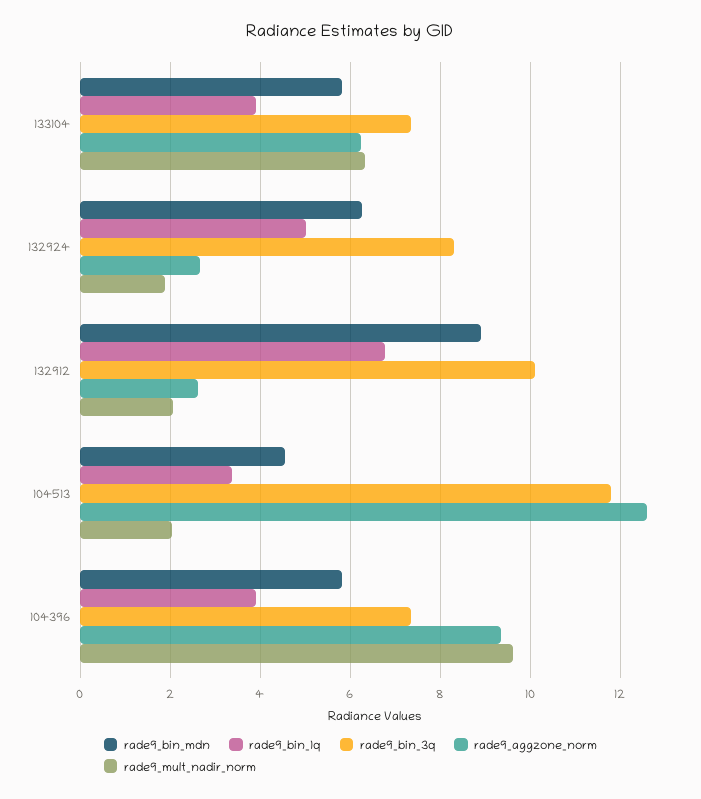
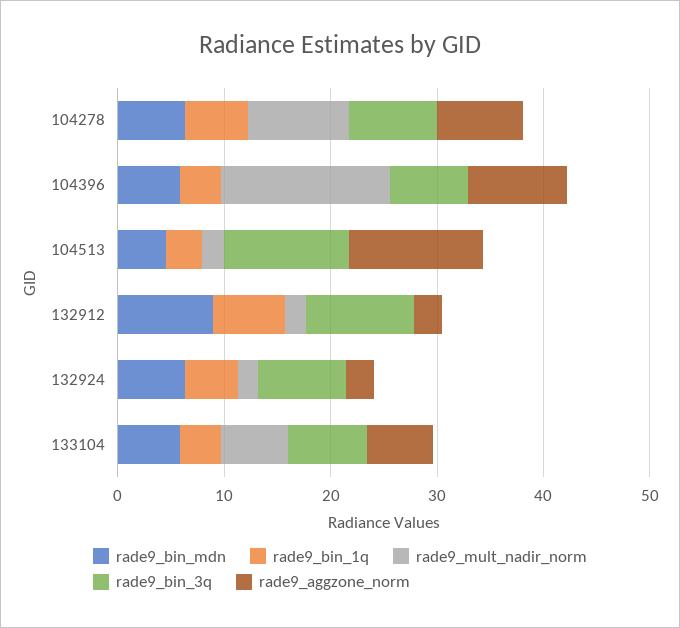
  {
    "rade9_bin_mdn": {
      "133104": 5.8,
      "132924": 6.2,
      "132912": 9,
      "104513": 4.6,
-     "104396": 5.8
+     "104396": 5.8,
+     "104278": 6
    },
    "rade9_bin_1q": {
      "133104": 4,
      "132924": 5,
      "132912": 6.8,
      "104513": 3.4,
-     "104396": 4
+     "104396": 4,
+     "104278": 6
    },
    "rade9_bin_3q": {
      "133104": 7.4,
      "132924": 8.4,
      "132912": 10.2,
      "104513": 11.8,
-     "104396": 7.4
+     "104396": 7.4,
+     "104278": 8
    },
    "rade9_aggzone_norm": {
      "133104": 6.2,
      "132924": 2.6,
      "132912": 2.6,
      "104513": 12.6,
-     "104396": 9.4
+     "104396": 9.4,
+     "104278": 8
    },
    "rade9_mult_nadir_norm": {
      "133104": 6.4,
      "132924": 1.8,
      "132912": 2,
      "104513": 2,
-     "104396": 9.6
+     "104396": 16,
+     "104278": 10
    }
  }

